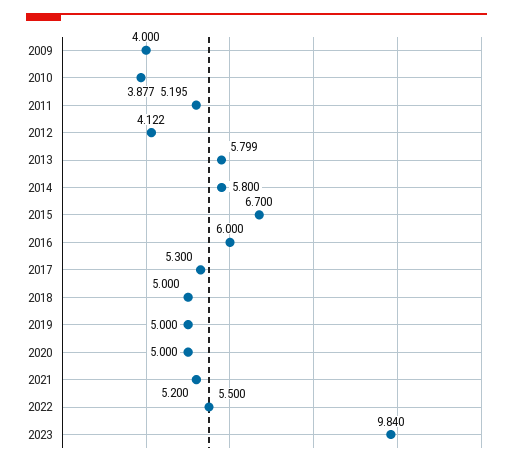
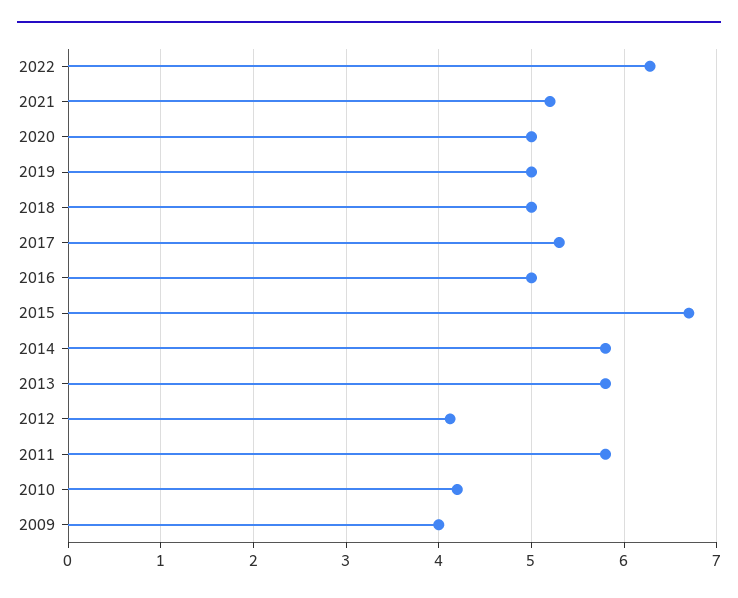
  {
    "2009": 4,
-   "2010": 3.877,
+   "2010": 4.2,
-   "2011": 5.195,
+   "2011": 5.8,
    "2012": 4.122,
    "2013": 5.799,
    "2014": 5.8,
    "2015": 6.7,
-   "2016": 6,
+   "2016": 5,
    "2017": 5.3,
    "2018": 5,
    "2019": 5,
    "2020": 5,
    "2021": 5.2,
-   "2022": 5.5,
+   "2022": 6.3
-   "2023": 9.84
  }

